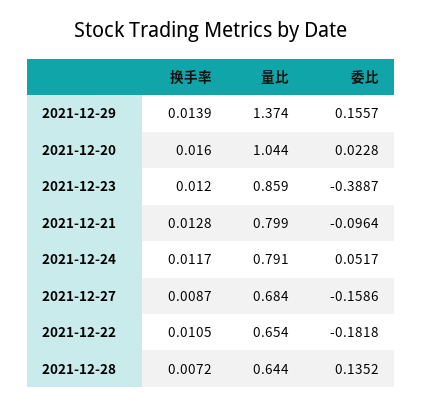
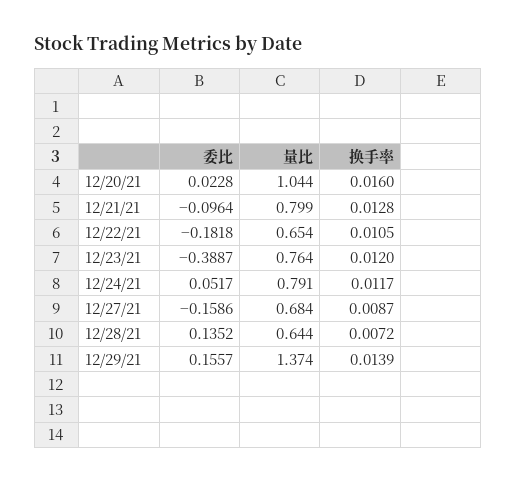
  {
    "换手率": {
      "2021-12-29": 0.0139,
      "2021-12-20": 0.016,
      "2021-12-23": 0.012,
      "2021-12-21": 0.0128,
      "2021-12-24": 0.0117,
      "2021-12-27": 0.0087,
      "2021-12-22": 0.0105,
      "2021-12-28": 0.0072
    },
    "量比": {
      "2021-12-29": 1.374,
      "2021-12-20": 1.044,
-     "2021-12-23": 0.859,
+     "2021-12-23": 0.764,
      "2021-12-21": 0.799,
      "2021-12-24": 0.791,
      "2021-12-27": 0.684,
      "2021-12-22": 0.654,
      "2021-12-28": 0.644
    },
    "委比": {
      "2021-12-29": 0.1557,
      "2021-12-20": 0.0228,
      "2021-12-23": -0.3887,
      "2021-12-21": -0.0964,
      "2021-12-24": 0.0517,
      "2021-12-27": -0.1586,
      "2021-12-22": -0.1818,
      "2021-12-28": 0.1352
    }
  }

